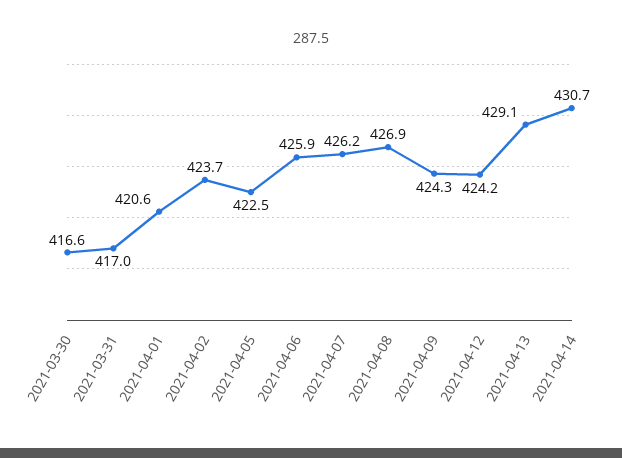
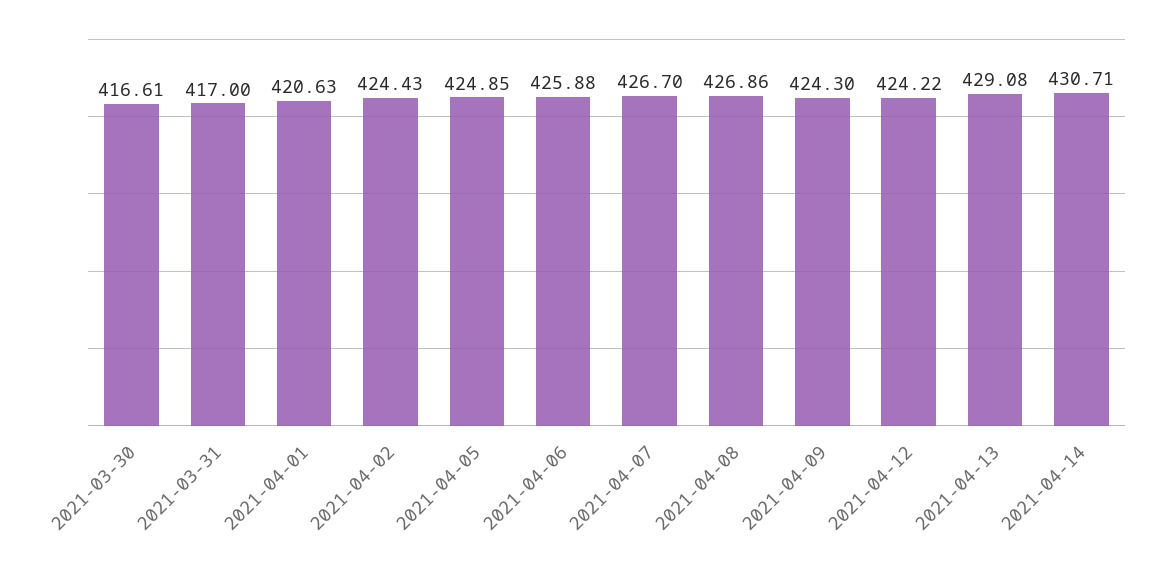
  {
    "2021-03-30": 416.61,
    "2021-03-31": 417,
    "2021-04-01": 420.63,
-   "2021-04-02": 423.7,
+   "2021-04-02": 424.43,
-   "2021-04-05": 422.5,
+   "2021-04-05": 424.85,
    "2021-04-06": 425.88,
-   "2021-04-07": 426.2,
+   "2021-04-07": 426.7,
    "2021-04-08": 426.86,
    "2021-04-09": 424.3,
    "2021-04-12": 424.22,
    "2021-04-13": 429.08,
    "2021-04-14": 430.71
  }

